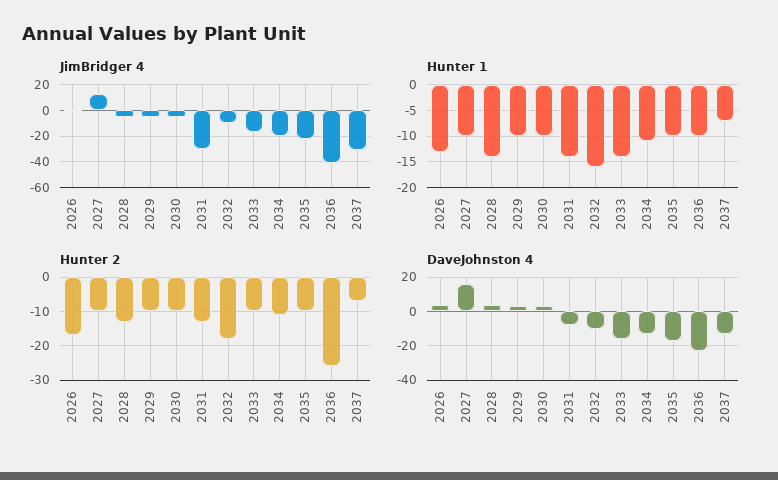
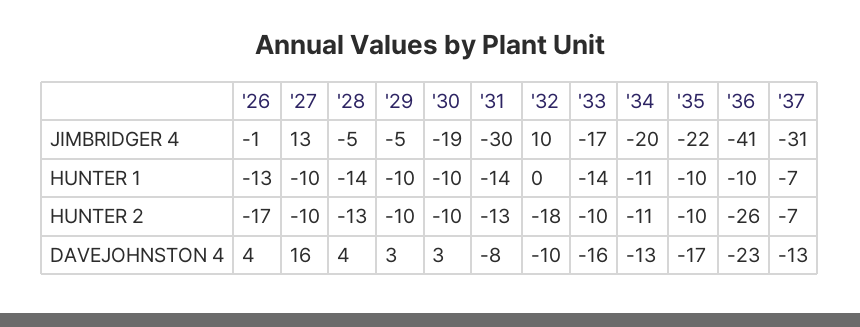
  {
    "JimBridger 4": {
      "2026": -1,
      "2027": 13,
      "2028": -5,
      "2029": -5,
-     "2030": -5,
+     "2030": -19,
      "2031": -30,
-     "2032": -10,
+     "2032": 10,
      "2033": -17,
      "2034": -20,
      "2035": -22,
      "2036": -41,
      "2037": -31
    },
    "Hunter 1": {
      "2026": -13,
      "2027": -10,
      "2028": -14,
      "2029": -10,
      "2030": -10,
      "2031": -14,
-     "2032": -15,
+     "2032": 0,
      "2033": -14,
      "2034": -11,
      "2035": -10,
      "2036": -10,
      "2037": -7
    },
    "Hunter 2": {
      "2026": -17,
      "2027": -10,
      "2028": -13,
      "2029": -10,
      "2030": -10,
      "2031": -13,
      "2032": -18,
      "2033": -10,
      "2034": -11,
      "2035": -10,
      "2036": -26,
      "2037": -7
    },
    "DaveJohnston 4": {
      "2026": 4,
      "2027": 16,
      "2028": 4,
      "2029": 3,
      "2030": 3,
      "2031": -8,
      "2032": -10,
      "2033": -16,
      "2034": -13,
      "2035": -17,
      "2036": -23,
      "2037": -13
    }
  }

